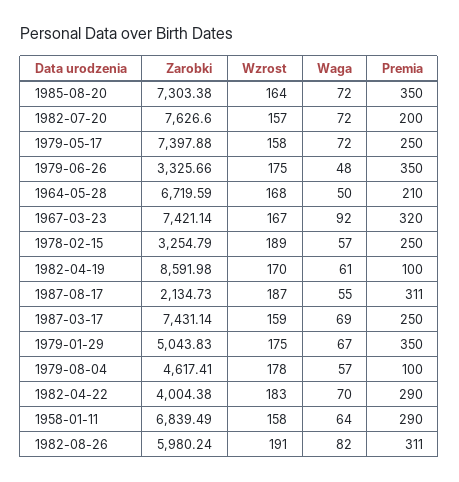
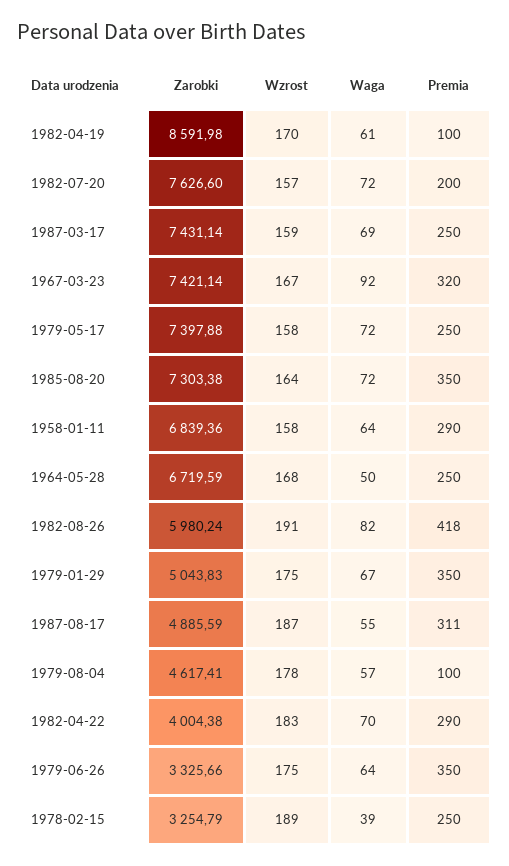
  {
    "Zarobki": {
      "1985-08-20": 7303.38,
      "1982-07-20": 7626.6,
      "1979-05-17": 7397.88,
      "1979-06-26": 3325.66,
      "1964-05-28": 6719.59,
      "1967-03-23": 7421.14,
      "1978-02-15": 3254.79,
      "1982-04-19": 8591.98,
-     "1987-08-17": 2134.73,
+     "1987-08-17": 4885.59,
      "1987-03-17": 7431.14,
      "1979-01-29": 5043.83,
      "1979-08-04": 4617.41,
      "1982-04-22": 4004.38,
-     "1958-01-11": 6839.49,
+     "1958-01-11": 6839.36,
      "1982-08-26": 5980.24
    },
    "Wzrost": {
      "1985-08-20": 164,
      "1982-07-20": 157,
      "1979-05-17": 158,
      "1979-06-26": 175,
      "1964-05-28": 168,
      "1967-03-23": 167,
      "1978-02-15": 189,
      "1982-04-19": 170,
      "1987-08-17": 187,
      "1987-03-17": 159,
      "1979-01-29": 175,
      "1979-08-04": 178,
      "1982-04-22": 183,
      "1958-01-11": 158,
      "1982-08-26": 191
    },
    "Waga": {
      "1985-08-20": 72,
      "1982-07-20": 72,
      "1979-05-17": 72,
-     "1979-06-26": 48,
+     "1979-06-26": 64,
      "1964-05-28": 50,
      "1967-03-23": 92,
-     "1978-02-15": 57,
+     "1978-02-15": 39,
      "1982-04-19": 61,
      "1987-08-17": 55,
      "1987-03-17": 69,
      "1979-01-29": 67,
      "1979-08-04": 57,
      "1982-04-22": 70,
      "1958-01-11": 64,
      "1982-08-26": 82
    },
    "Premia": {
      "1985-08-20": 350,
      "1982-07-20": 200,
      "1979-05-17": 250,
      "1979-06-26": 350,
-     "1964-05-28": 210,
+     "1964-05-28": 250,
      "1967-03-23": 320,
      "1978-02-15": 250,
      "1982-04-19": 100,
      "1987-08-17": 311,
      "1987-03-17": 250,
      "1979-01-29": 350,
      "1979-08-04": 100,
      "1982-04-22": 290,
      "1958-01-11": 290,
-     "1982-08-26": 311
+     "1982-08-26": 418
    }
  }

